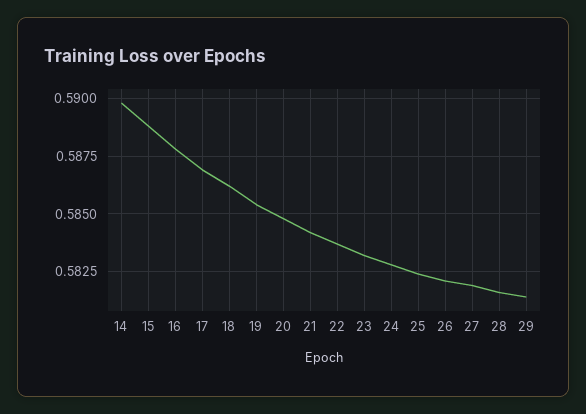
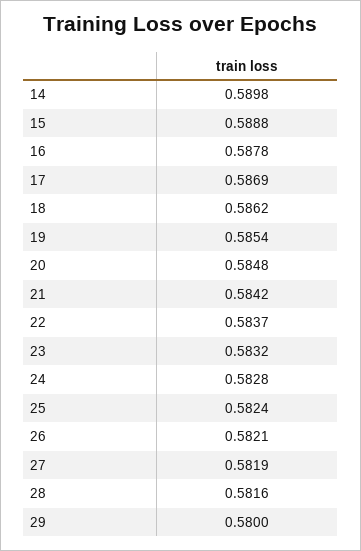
  {
    "14": 0.5898,
    "15": 0.5888,
    "16": 0.5878,
    "17": 0.5869,
    "18": 0.5862,
    "19": 0.5854,
    "20": 0.5848,
    "21": 0.5842,
    "22": 0.5837,
    "23": 0.5832,
    "24": 0.5828,
    "25": 0.5824,
    "26": 0.5821,
    "27": 0.5819,
    "28": 0.5816,
-   "29": 0.5815
+   "29": 0.58
  }

